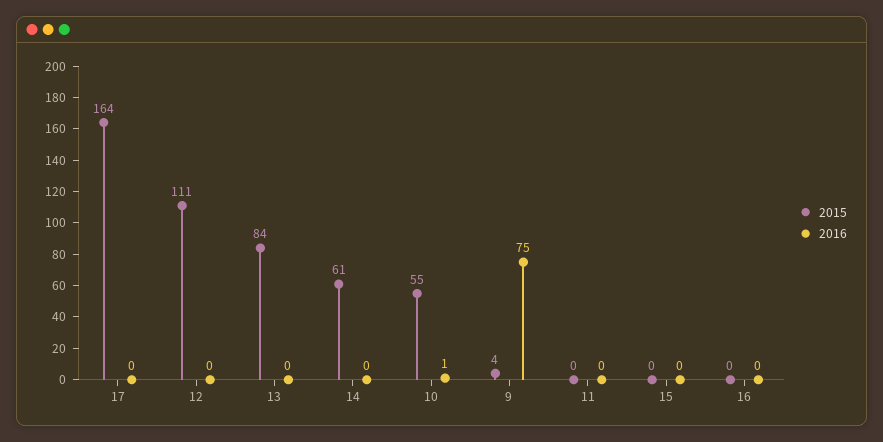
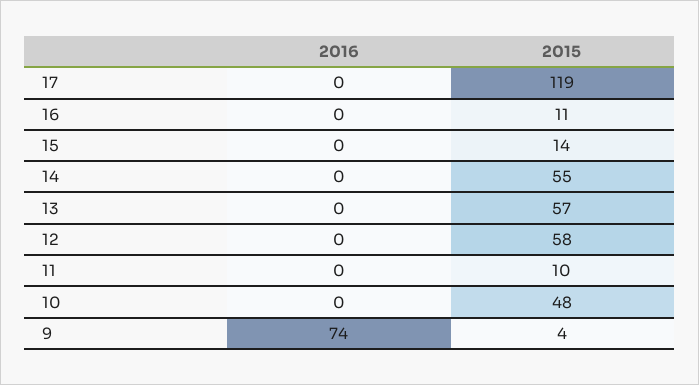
  {
    "2015": {
-     "17": 164,
+     "17": 119,
-     "12": 111,
+     "12": 58,
-     "13": 84,
+     "13": 57,
-     "14": 61,
+     "14": 55,
-     "10": 55,
+     "10": 48,
      "9": 4,
-     "11": 0,
+     "11": 10,
-     "15": 0,
+     "15": 14,
-     "16": 0
+     "16": 11
    },
    "2016": {
      "17": 0,
      "12": 0,
      "13": 0,
      "14": 0,
-     "10": 1,
+     "10": 0,
-     "9": 75,
+     "9": 74,
      "11": 0,
      "15": 0,
      "16": 0
    }
  }

